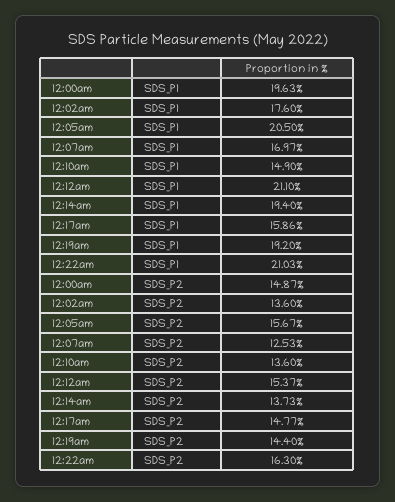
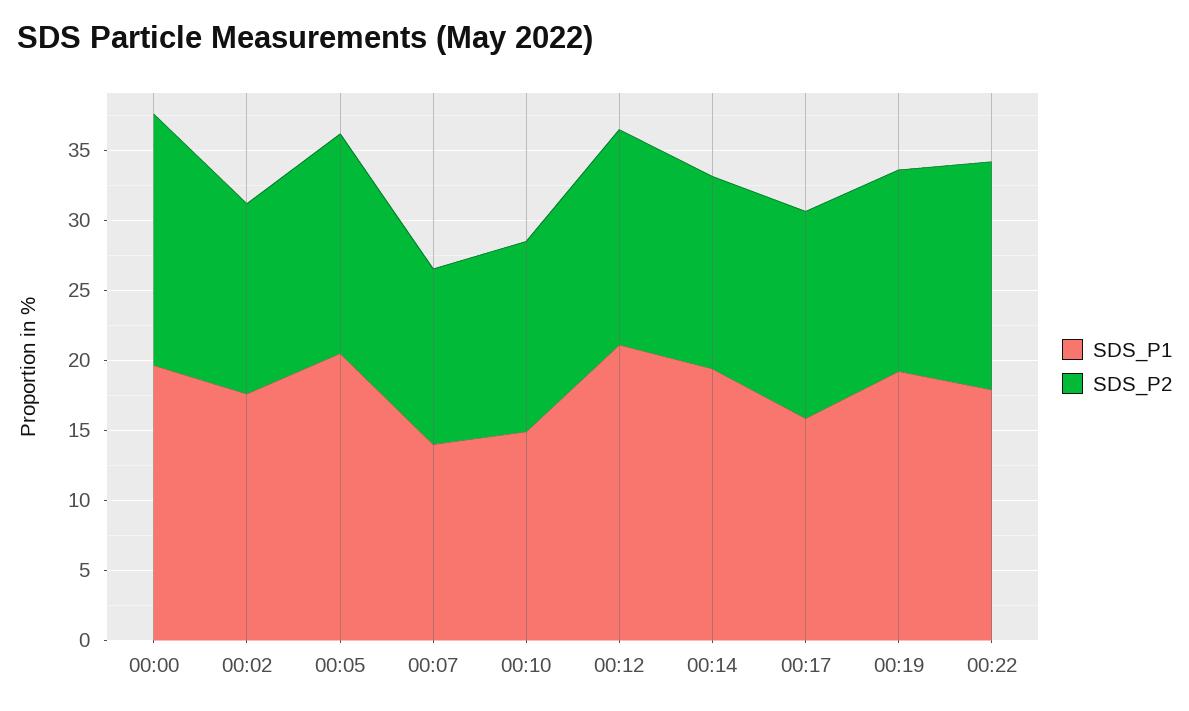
  {
    "SDS_P1": {
      "12:00am": 19.63,
      "12:02am": 17.6,
      "12:05am": 20.5,
-     "12:07am": 16.97,
+     "12:07am": 14,
      "12:10am": 14.9,
      "12:12am": 21.1,
      "12:14am": 19.4,
      "12:17am": 15.86,
      "12:19am": 19.2,
-     "12:22am": 21.03
+     "12:22am": 18
    },
    "SDS_P2": {
-     "12:00am": 14.87,
+     "12:00am": 18,
      "12:02am": 13.6,
      "12:05am": 15.67,
      "12:07am": 12.53,
      "12:10am": 13.6,
      "12:12am": 15.37,
      "12:14am": 13.73,
      "12:17am": 14.77,
      "12:19am": 14.4,
      "12:22am": 16.3
    }
  }

